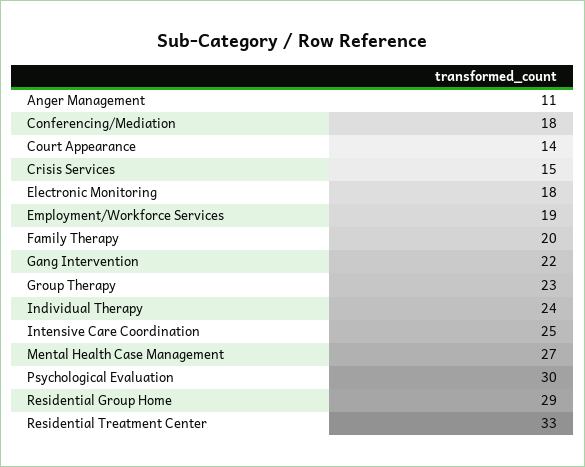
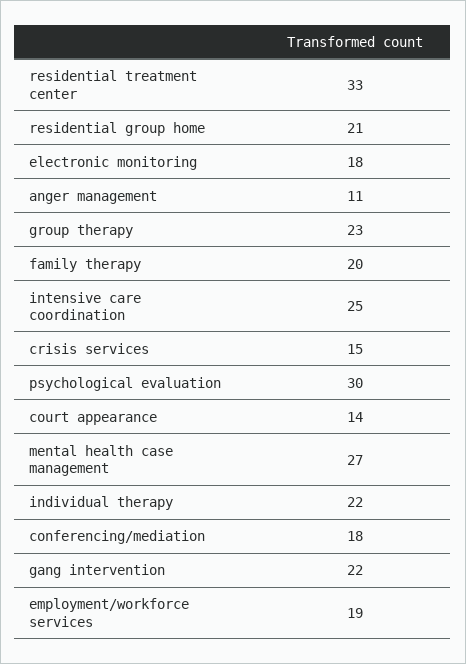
  {
    "Anger Management": 11,
    "Conferencing/Mediation": 18,
    "Court Appearance": 14,
    "Crisis Services": 15,
    "Electronic Monitoring": 18,
    "Employment/Workforce Services": 19,
    "Family Therapy": 20,
    "Gang Intervention": 22,
    "Group Therapy": 23,
-   "Individual Therapy": 24,
+   "Individual Therapy": 22,
    "Intensive Care Coordination": 25,
    "Mental Health Case Management": 27,
    "Psychological Evaluation": 30,
-   "Residential Group Home": 29,
+   "Residential Group Home": 21,
    "Residential Treatment Center": 33
  }

